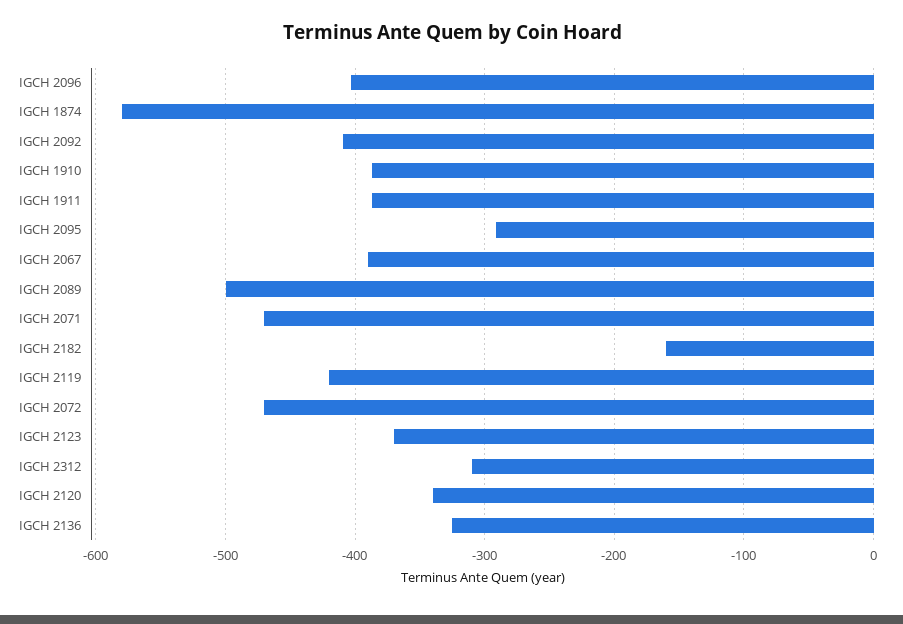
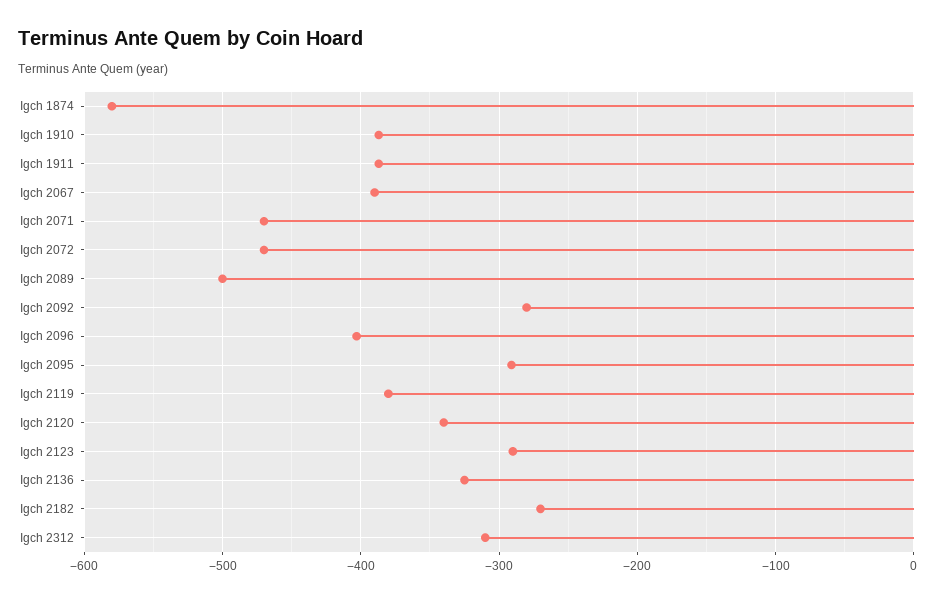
  {
    "IGCH 2096": -400,
    "IGCH 1874": -580,
-   "IGCH 2092": -410,
+   "IGCH 2092": -280,
    "IGCH 1910": -390,
    "IGCH 1911": -390,
    "IGCH 2095": -290,
    "IGCH 2067": -390,
    "IGCH 2089": -500,
    "IGCH 2071": -470,
-   "IGCH 2182": -160,
+   "IGCH 2182": -270,
-   "IGCH 2119": -420,
+   "IGCH 2119": -380,
    "IGCH 2072": -470,
-   "IGCH 2123": -370,
+   "IGCH 2123": -290,
    "IGCH 2312": -310,
    "IGCH 2120": -340,
    "IGCH 2136": -330
  }

